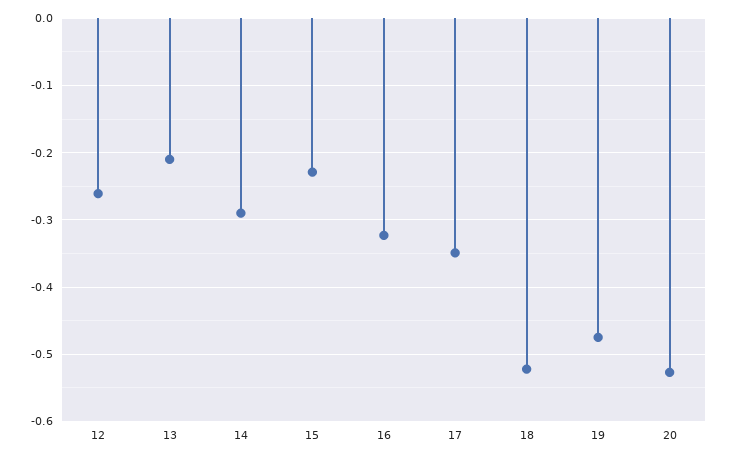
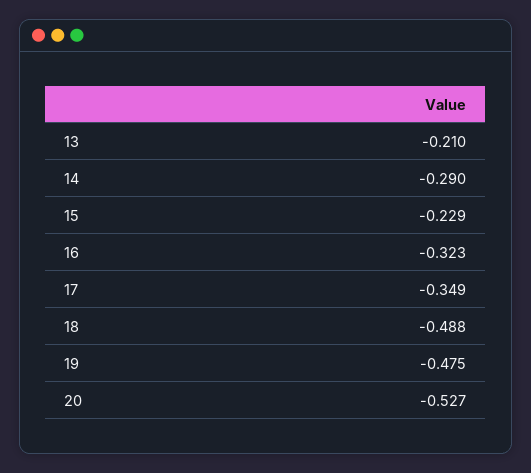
  {
-   "12": -0.26,
    "13": -0.21,
    "14": -0.29,
    "15": -0.229,
    "16": -0.323,
    "17": -0.349,
-   "18": -0.52,
+   "18": -0.488,
    "19": -0.475,
    "20": -0.527
  }

